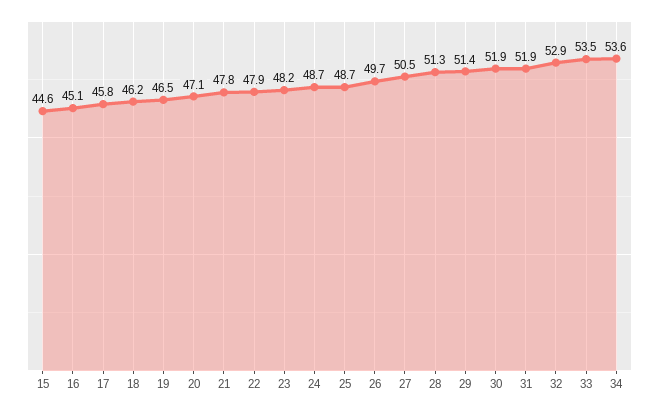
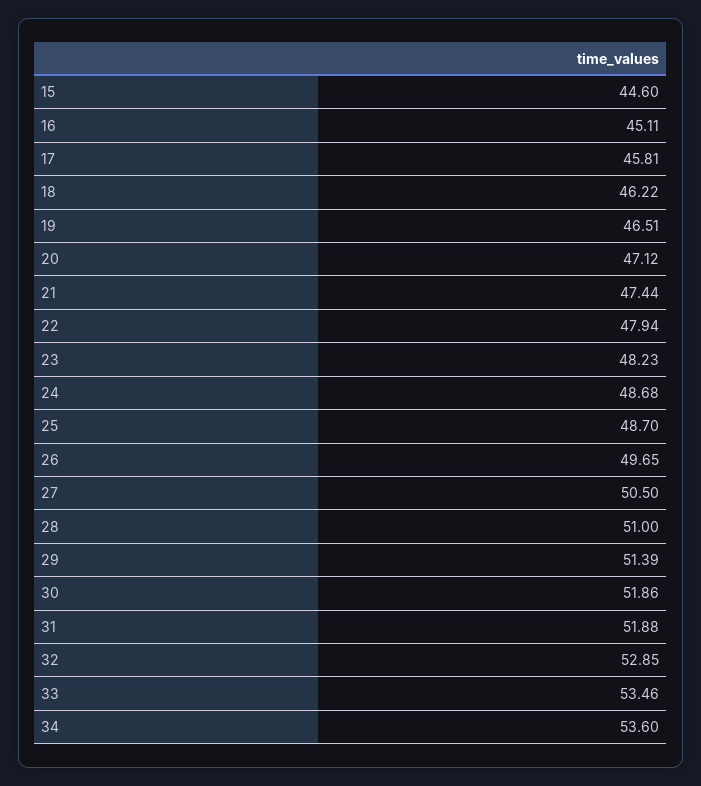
  {
    "15": 44.6,
    "16": 45.11,
    "17": 45.81,
    "18": 46.22,
    "19": 46.51,
    "20": 47.12,
-   "21": 47.8,
+   "21": 47.44,
    "22": 47.94,
    "23": 48.23,
    "24": 48.68,
    "25": 48.7,
    "26": 49.65,
    "27": 50.5,
-   "28": 51.3,
+   "28": 51,
    "29": 51.39,
    "30": 51.86,
    "31": 51.88,
    "32": 52.85,
    "33": 53.46,
    "34": 53.6
  }

